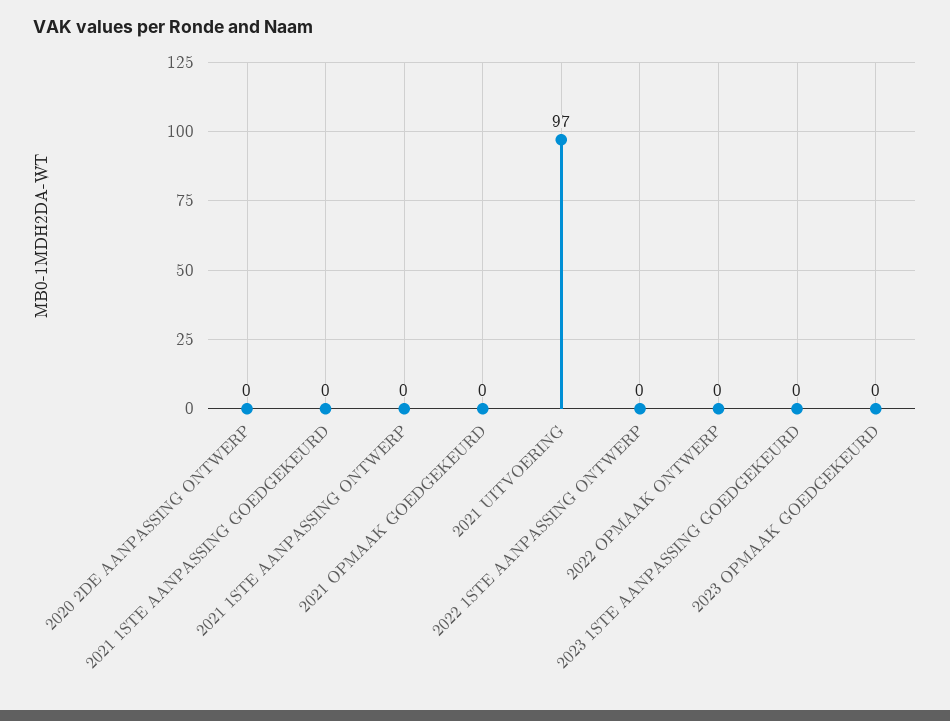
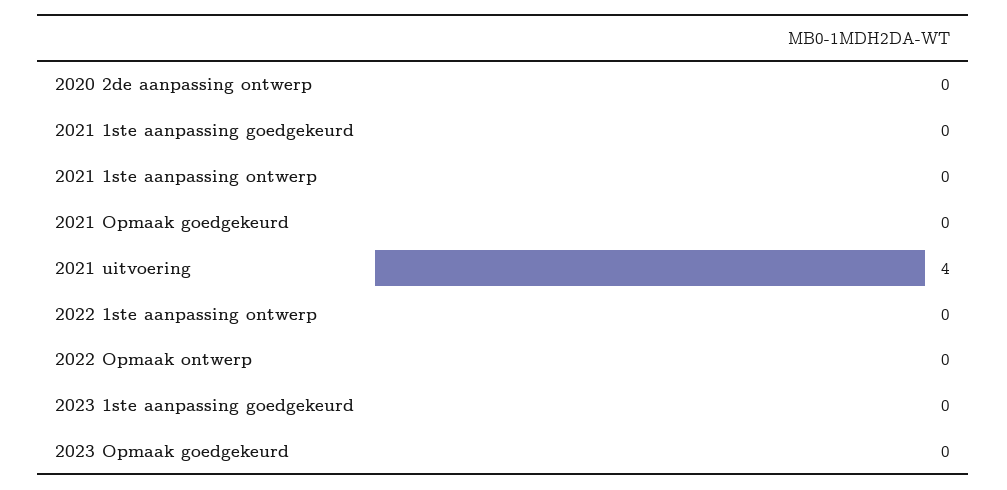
  {
    "2020 2DE AANPASSING ONTWERP": 0,
    "2021 1STE AANPASSING GOEDGEKEURD": 0,
    "2021 1STE AANPASSING ONTWERP": 0,
    "2021 OPMAAK GOEDGEKEURD": 0,
-   "2021 UITVOERING": 97,
+   "2021 UITVOERING": 4,
    "2022 1STE AANPASSING ONTWERP": 0,
    "2022 OPMAAK ONTWERP": 0,
    "2023 1STE AANPASSING GOEDGEKEURD": 0,
    "2023 OPMAAK GOEDGEKEURD": 0
  }

